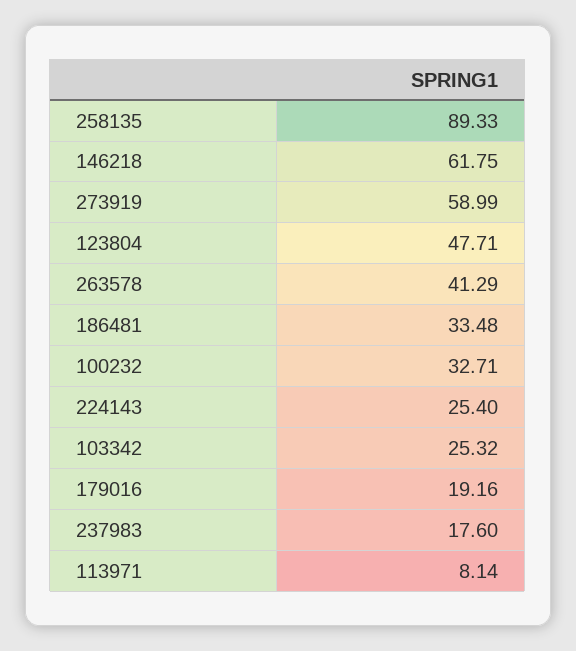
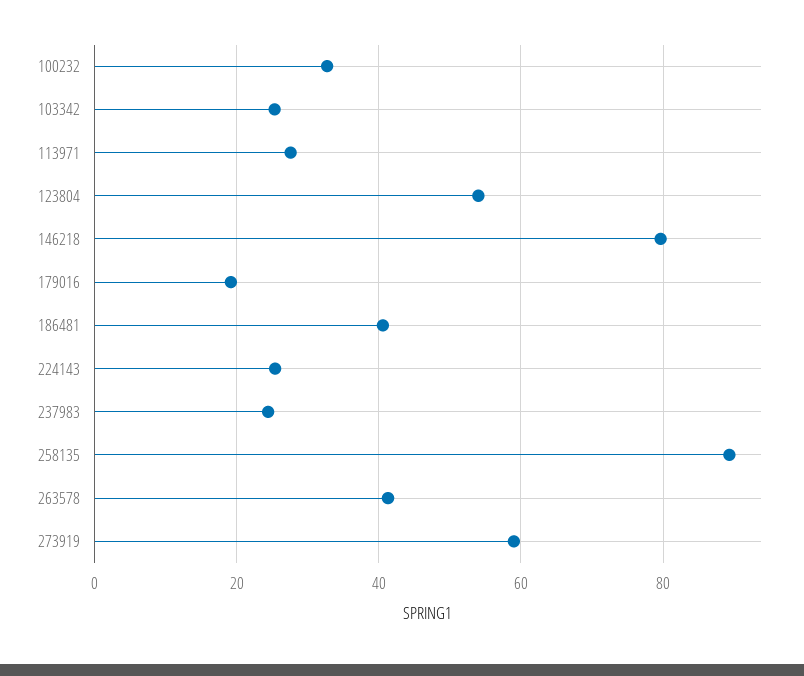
  {
    "258135": 89.33,
-   "146218": 61.75,
+   "146218": 80,
    "273919": 58.99,
-   "123804": 47.71,
+   "123804": 54,
    "263578": 41.29,
-   "186481": 33.48,
+   "186481": 40,
    "100232": 32.71,
    "224143": 25.4,
    "103342": 25.32,
    "179016": 19.16,
-   "237983": 17.6,
+   "237983": 24,
-   "113971": 8.14
+   "113971": 28
  }

